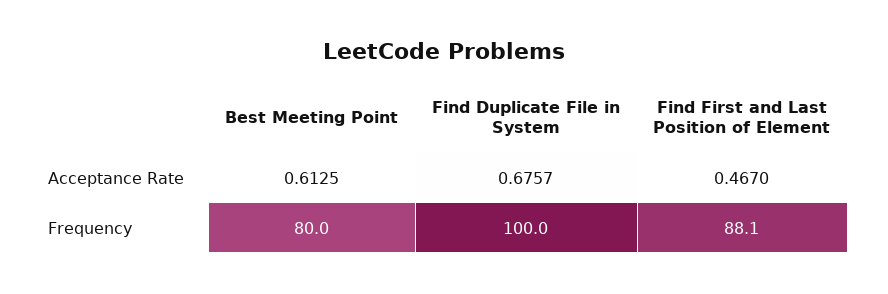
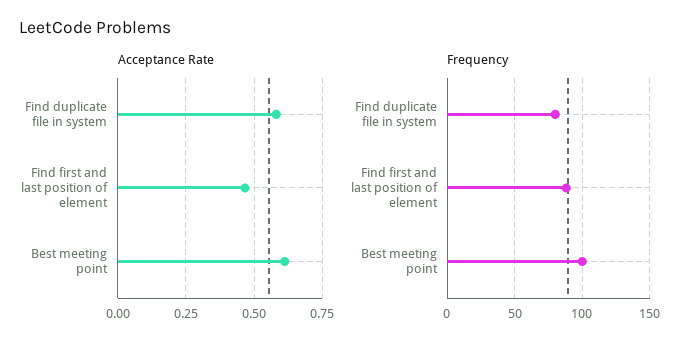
  {
    "Acceptance Rate": {
      "Best Meeting Point": 0.6125,
-     "Find Duplicate File in System": 0.6757,
+     "Find Duplicate File in System": 0.575,
      "Find First and Last Position of Element": 0.467
    },
    "Frequency": {
-     "Best Meeting Point": 80,
+     "Best Meeting Point": 100,
-     "Find Duplicate File in System": 100,
+     "Find Duplicate File in System": 80,
      "Find First and Last Position of Element": 88.1
    }
  }

